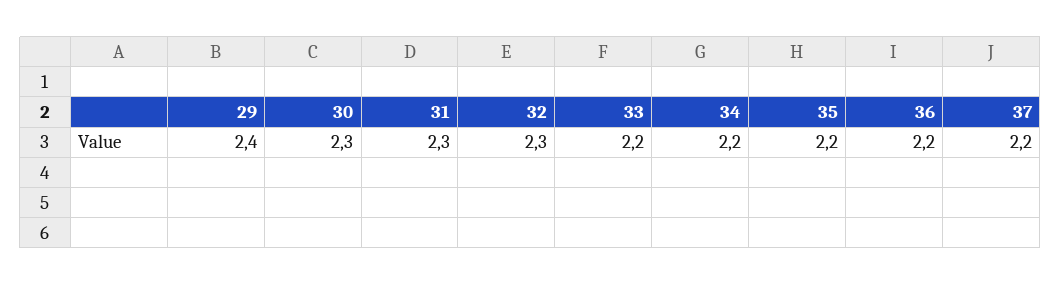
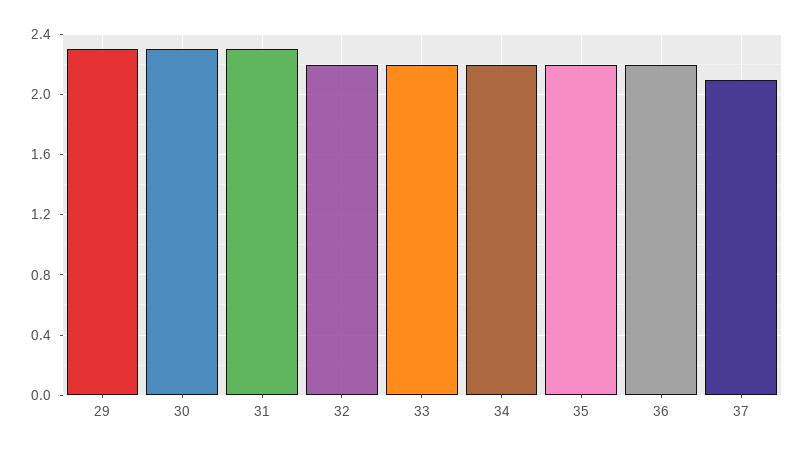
  {
-   "29": 2.4,
+   "29": 2.3,
    "30": 2.3,
    "31": 2.3,
-   "32": 2.3,
+   "32": 2.2,
    "33": 2.2,
    "34": 2.2,
    "35": 2.2,
    "36": 2.2,
-   "37": 2.2
+   "37": 2.1
  }

